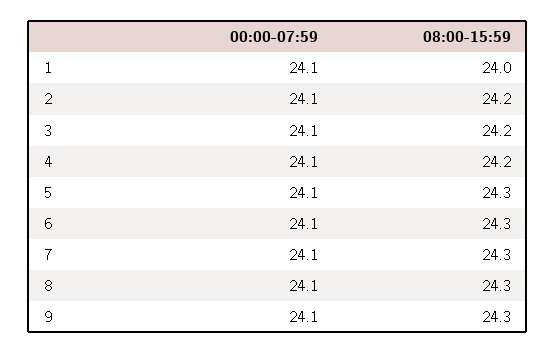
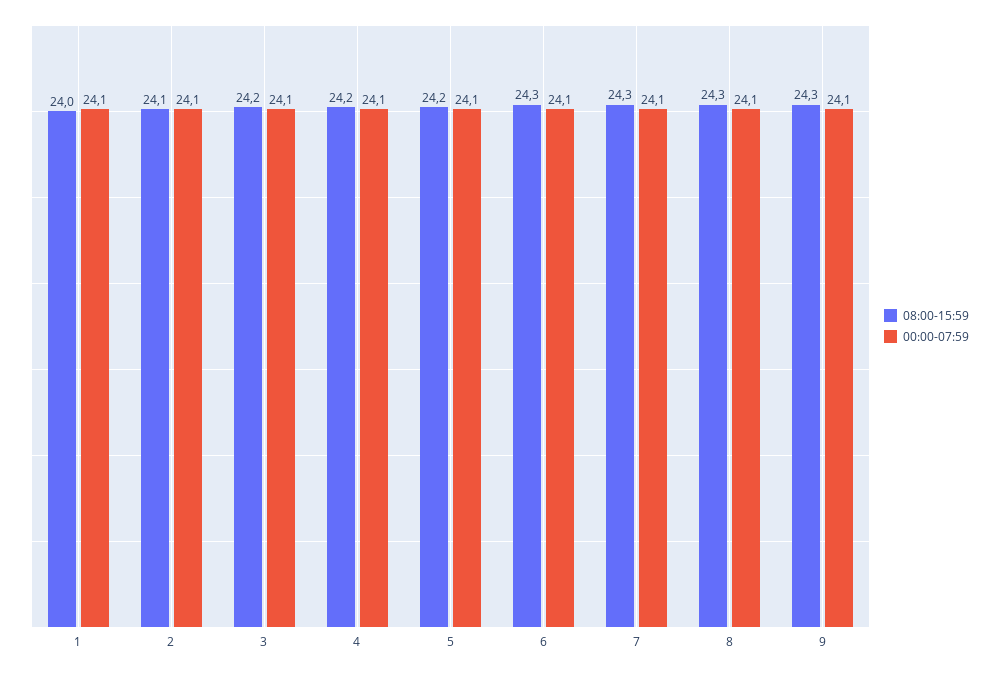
  {
    "00:00-07:59": {
      "1": 24.1,
      "2": 24.1,
      "3": 24.1,
      "4": 24.1,
      "5": 24.1,
      "6": 24.1,
      "7": 24.1,
      "8": 24.1,
      "9": 24.1
    },
    "08:00-15:59": {
      "1": 24,
-     "2": 24.2,
+     "2": 24.1,
      "3": 24.2,
      "4": 24.2,
-     "5": 24.3,
+     "5": 24.2,
      "6": 24.3,
      "7": 24.3,
      "8": 24.3,
      "9": 24.3
    }
  }

